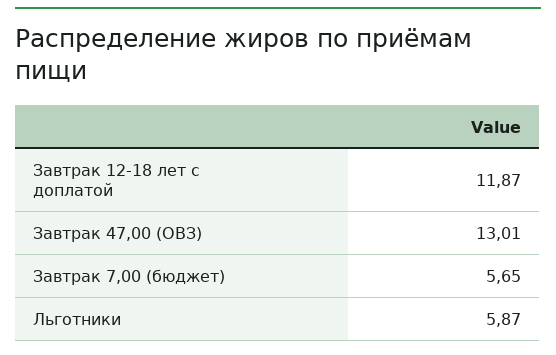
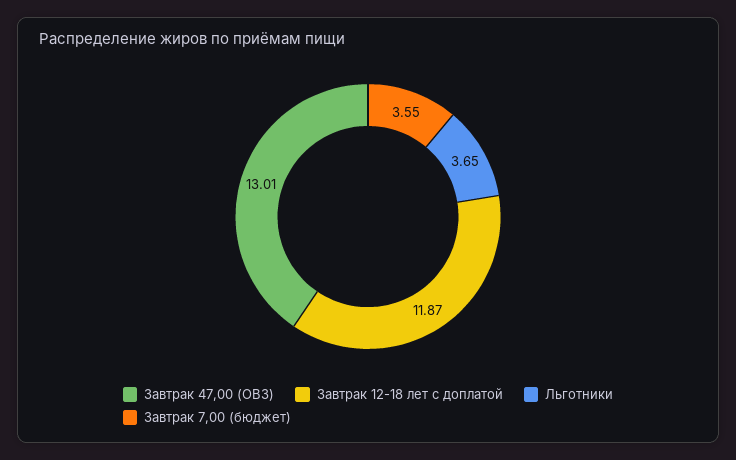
  {
    "Завтрак 12-18 лет с доплатой": 11.87,
    "Завтрак 47,00 (ОВЗ)": 13.01,
-   "Завтрак 7,00 (бюджет)": 5.65,
+   "Завтрак 7,00 (бюджет)": 3.55,
-   "Льготники": 5.87
+   "Льготники": 3.65
  }

